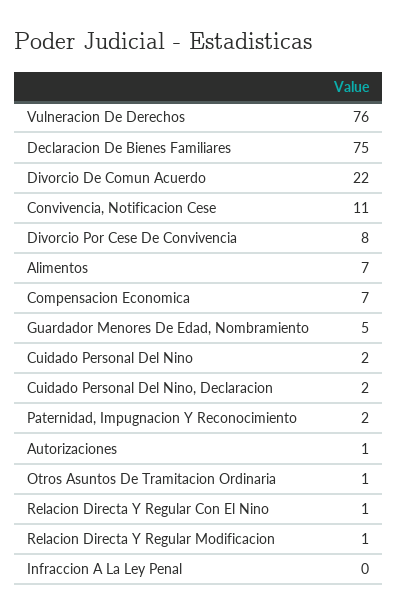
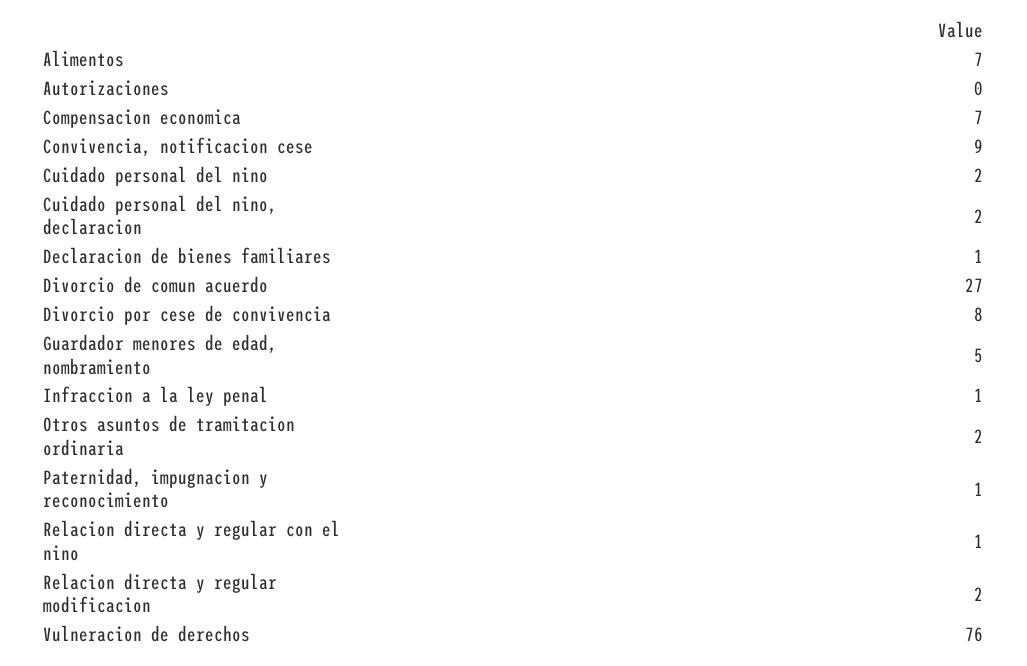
  {
    "Vulneracion De Derechos": 76,
-   "Declaracion De Bienes Familiares": 75,
+   "Declaracion De Bienes Familiares": 1,
-   "Divorcio De Comun Acuerdo": 22,
+   "Divorcio De Comun Acuerdo": 27,
-   "Convivencia, Notificacion Cese": 11,
+   "Convivencia, Notificacion Cese": 9,
    "Divorcio Por Cese De Convivencia": 8,
    "Alimentos": 7,
    "Compensacion Economica": 7,
    "Guardador Menores De Edad, Nombramiento": 5,
    "Cuidado Personal Del Nino": 2,
    "Cuidado Personal Del Nino, Declaracion": 2,
-   "Paternidad, Impugnacion Y Reconocimiento": 2,
+   "Paternidad, Impugnacion Y Reconocimiento": 1,
-   "Autorizaciones": 1,
+   "Autorizaciones": 0,
-   "Otros Asuntos De Tramitacion Ordinaria": 1,
+   "Otros Asuntos De Tramitacion Ordinaria": 2,
    "Relacion Directa Y Regular Con El Nino": 1,
-   "Relacion Directa Y Regular Modificacion": 1,
+   "Relacion Directa Y Regular Modificacion": 2,
-   "Infraccion A La Ley Penal": 0
+   "Infraccion A La Ley Penal": 1
  }

